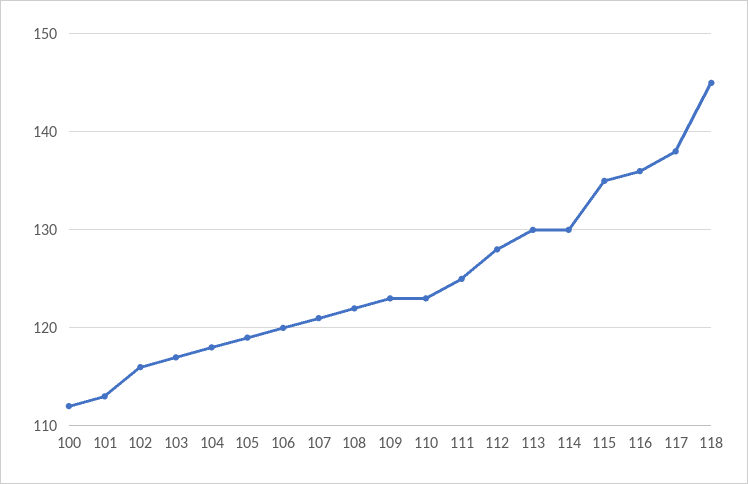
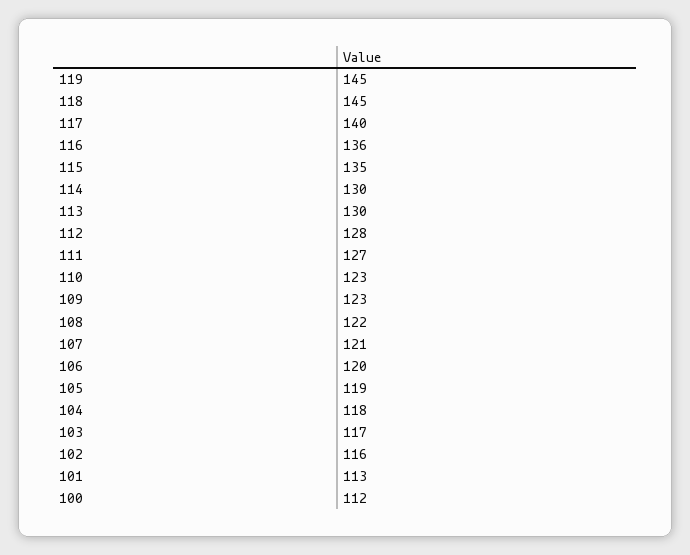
  {
    "100": 112,
    "101": 113,
    "102": 116,
    "103": 117,
    "104": 118,
    "105": 119,
    "106": 120,
    "107": 121,
    "108": 122,
    "109": 123,
    "110": 123,
-   "111": 125,
+   "111": 127,
    "112": 128,
    "113": 130,
    "114": 130,
    "115": 135,
    "116": 136,
-   "117": 138,
+   "117": 140,
-   "118": 145
+   "118": 145,
+   "119": 145
  }

